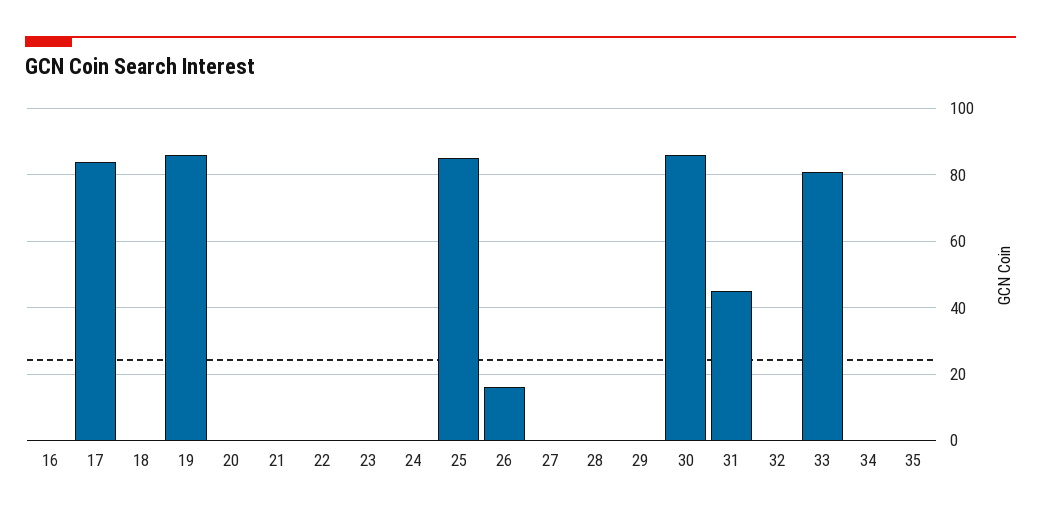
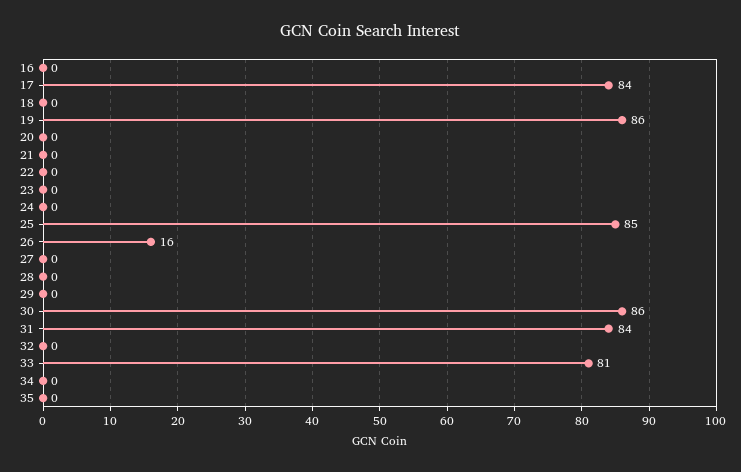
  {
    "16": 0,
    "17": 84,
    "18": 0,
    "19": 86,
    "20": 0,
    "21": 0,
    "22": 0,
    "23": 0,
    "24": 0,
    "25": 85,
    "26": 16,
    "27": 0,
    "28": 0,
    "29": 0,
    "30": 86,
-   "31": 45,
+   "31": 84,
    "32": 0,
    "33": 81,
    "34": 0,
    "35": 0
  }

